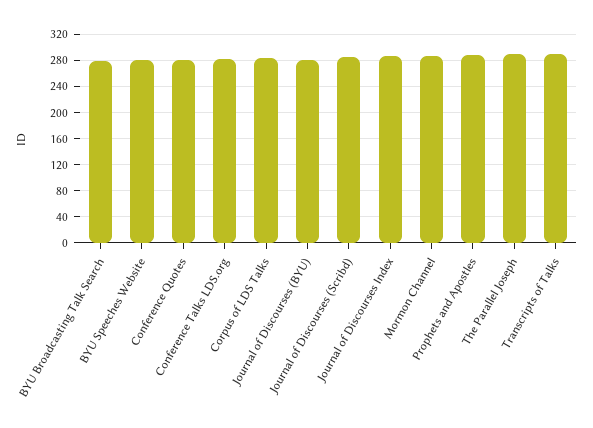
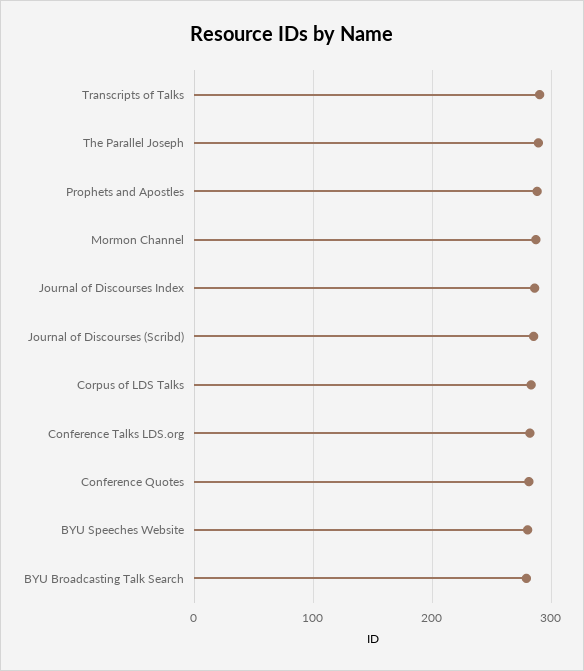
  {
    "BYU Broadcasting Talk Search": 280,
    "BYU Speeches Website": 280,
    "Conference Quotes": 280,
    "Conference Talks LDS.org": 280,
    "Corpus of LDS Talks": 280,
-   "Journal of Discourses (BYU)": 280,
    "Journal of Discourses (Scribd)": 290,
    "Journal of Discourses Index": 290,
    "Mormon Channel": 290,
    "Prophets and Apostles": 290,
    "The Parallel Joseph": 290,
    "Transcripts of Talks": 290
  }

